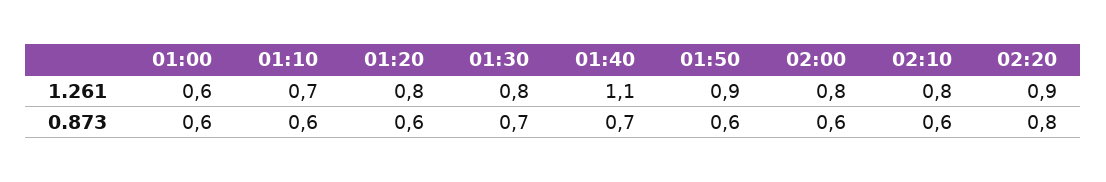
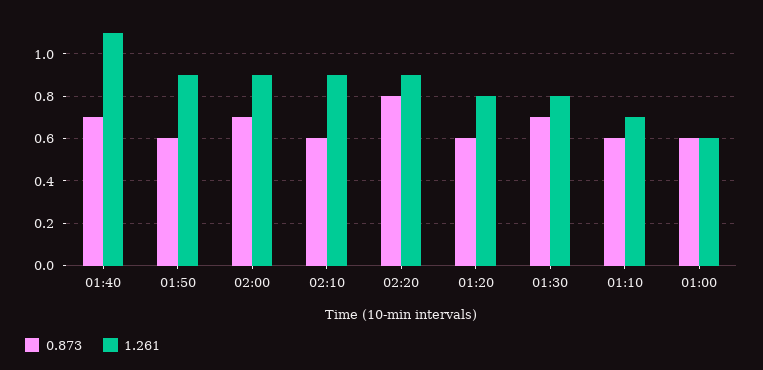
  {
    "1.261": {
      "01:00": 0.6,
      "01:10": 0.7,
      "01:20": 0.8,
      "01:30": 0.8,
      "01:40": 1.1,
      "01:50": 0.9,
-     "02:00": 0.8,
+     "02:00": 0.9,
-     "02:10": 0.8,
+     "02:10": 0.9,
      "02:20": 0.9
    },
    "0.873": {
      "01:00": 0.6,
      "01:10": 0.6,
      "01:20": 0.6,
      "01:30": 0.7,
      "01:40": 0.7,
      "01:50": 0.6,
-     "02:00": 0.6,
+     "02:00": 0.7,
      "02:10": 0.6,
      "02:20": 0.8
    }
  }

